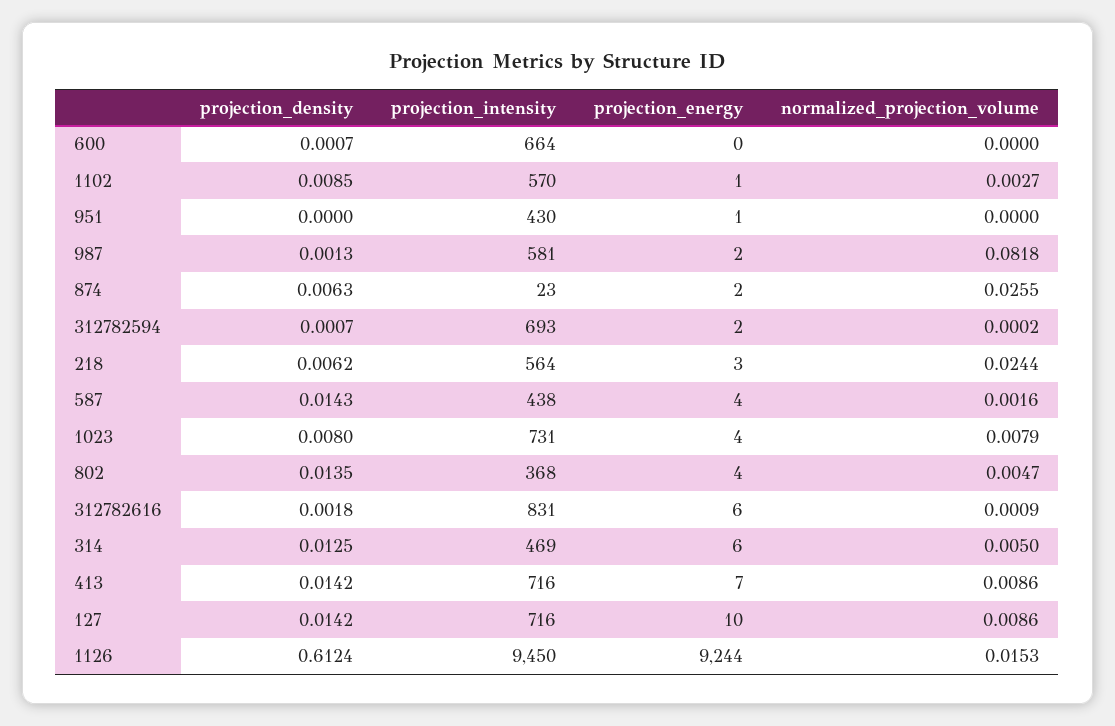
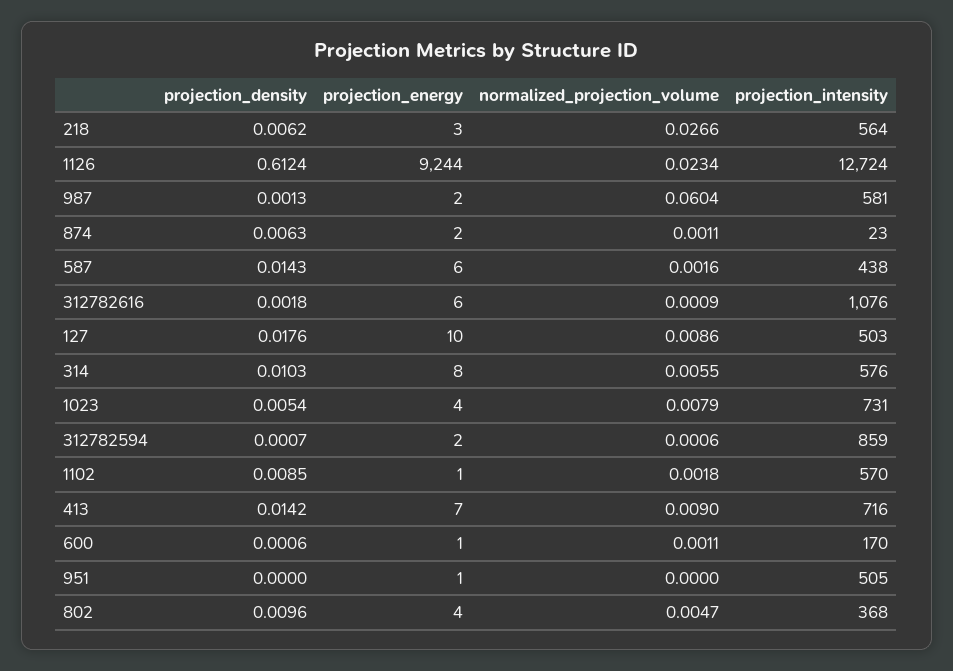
  {
    "projection_density": {
-     "600": 0.0007,
+     "600": 0.0006,
      "1102": 0.0085,
      "951": 0,
      "987": 0.0013,
      "874": 0.0063,
      "312782594": 0.0007,
      "218": 0.0062,
      "587": 0.0143,
-     "1023": 0.008,
+     "1023": 0.0054,
-     "802": 0.0135,
+     "802": 0.0096,
      "312782616": 0.0018,
-     "314": 0.0125,
+     "314": 0.0103,
      "413": 0.0142,
-     "127": 0.0142,
+     "127": 0.0176,
      "1126": 0.6124
    },
    "projection_intensity": {
-     "600": 664,
+     "600": 170,
      "1102": 570,
-     "951": 430,
+     "951": 505,
      "987": 581,
      "874": 23,
-     "312782594": 693,
+     "312782594": 859,
      "218": 564,
      "587": 438,
      "1023": 731,
      "802": 368,
-     "312782616": 831,
+     "312782616": 1076,
-     "314": 469,
+     "314": 576,
      "413": 716,
-     "127": 716,
+     "127": 503,
-     "1126": 9450
+     "1126": 12724
    },
    "projection_energy": {
-     "600": 0,
+     "600": 1,
      "1102": 1,
      "951": 1,
      "987": 2,
      "874": 2,
      "312782594": 2,
      "218": 3,
-     "587": 4,
+     "587": 6,
      "1023": 4,
      "802": 4,
      "312782616": 6,
-     "314": 6,
+     "314": 8,
      "413": 7,
      "127": 10,
      "1126": 9244
    },
    "normalized_projection_volume": {
-     "600": 0,
+     "600": 0.0011,
-     "1102": 0.0027,
+     "1102": 0.0018,
      "951": 0,
-     "987": 0.0818,
+     "987": 0.0604,
-     "874": 0.0255,
+     "874": 0.0011,
-     "312782594": 0.0002,
+     "312782594": 0.0006,
-     "218": 0.0244,
+     "218": 0.0266,
      "587": 0.0016,
      "1023": 0.0079,
      "802": 0.0047,
      "312782616": 0.0009,
-     "314": 0.005,
+     "314": 0.0055,
-     "413": 0.0086,
+     "413": 0.009,
      "127": 0.0086,
-     "1126": 0.0153
+     "1126": 0.0234
    }
  }

